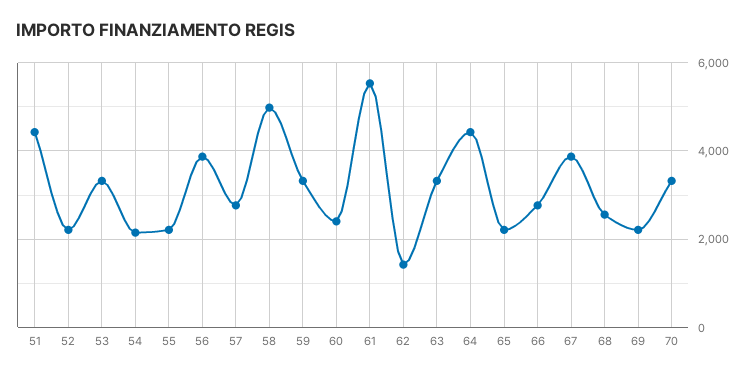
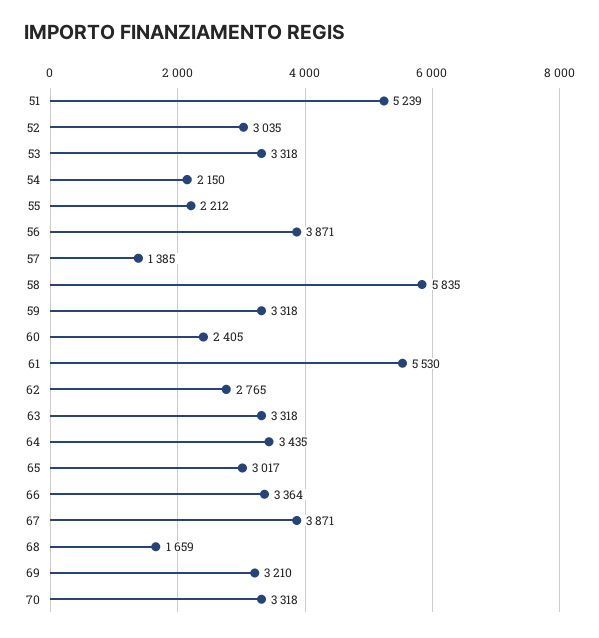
  {
-   "51": 4400,
+   "51": 5239,
-   "52": 2200,
+   "52": 3035,
    "53": 3318,
    "54": 2150,
    "55": 2212,
    "56": 3871,
-   "57": 2800,
+   "57": 1385,
-   "58": 5000,
+   "58": 5835,
    "59": 3318,
    "60": 2405,
    "61": 5530,
-   "62": 1400,
+   "62": 2765,
    "63": 3318,
-   "64": 4400,
+   "64": 3435,
-   "65": 2200,
+   "65": 3017,
-   "66": 2800,
+   "66": 3364,
    "67": 3871,
-   "68": 2600,
+   "68": 1659,
-   "69": 2200,
+   "69": 3210,
    "70": 3318
  }

